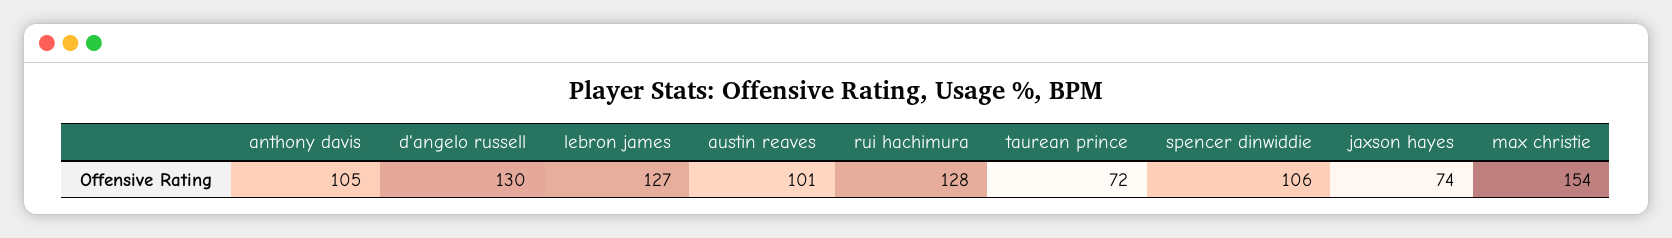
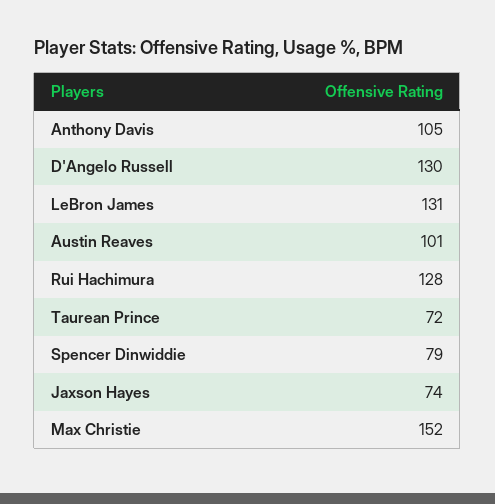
  {
    "anthony davis": 105,
    "d'angelo russell": 130,
-   "lebron james": 127,
+   "lebron james": 131,
    "austin reaves": 101,
    "rui hachimura": 128,
    "taurean prince": 72,
-   "spencer dinwiddie": 106,
+   "spencer dinwiddie": 79,
    "jaxson hayes": 74,
-   "max christie": 154
+   "max christie": 152
  }

